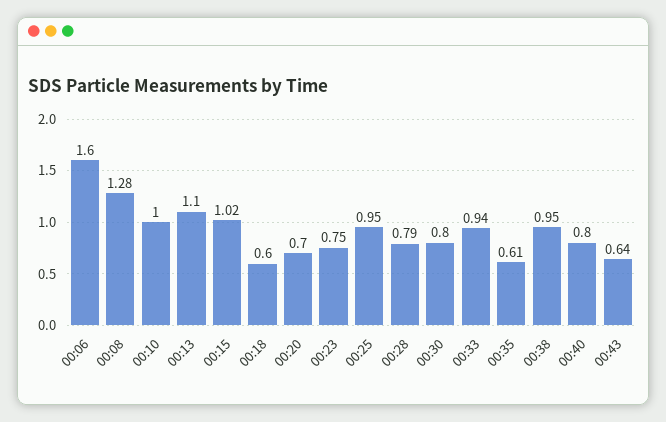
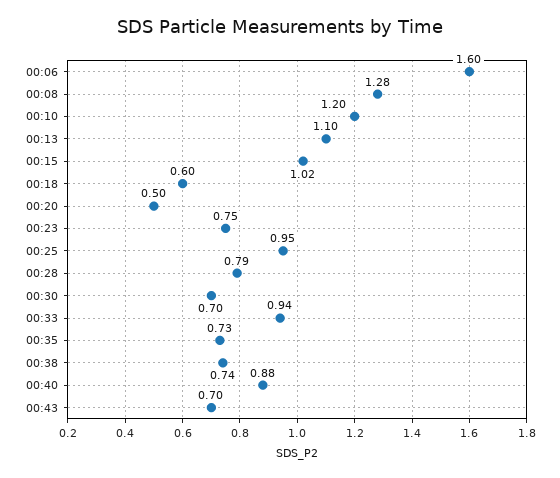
  {
    "00:06": 1.6,
    "00:08": 1.28,
-   "00:10": 1,
+   "00:10": 1.2,
    "00:13": 1.1,
    "00:15": 1.02,
    "00:18": 0.6,
-   "00:20": 0.7,
+   "00:20": 0.5,
    "00:23": 0.75,
    "00:25": 0.95,
    "00:28": 0.79,
-   "00:30": 0.8,
+   "00:30": 0.7,
    "00:33": 0.94,
-   "00:35": 0.61,
+   "00:35": 0.73,
-   "00:38": 0.95,
+   "00:38": 0.74,
-   "00:40": 0.8,
+   "00:40": 0.88,
-   "00:43": 0.64
+   "00:43": 0.7
  }

